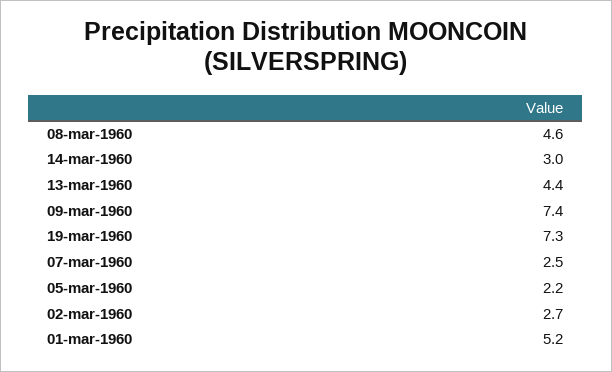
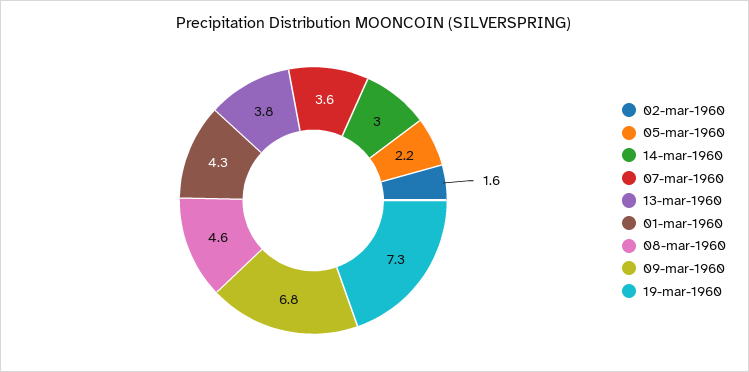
  {
    "08-mar-1960": 4.6,
    "14-mar-1960": 3,
-   "13-mar-1960": 4.4,
+   "13-mar-1960": 3.8,
-   "09-mar-1960": 7.4,
+   "09-mar-1960": 6.8,
    "19-mar-1960": 7.3,
-   "07-mar-1960": 2.5,
+   "07-mar-1960": 3.6,
    "05-mar-1960": 2.2,
-   "02-mar-1960": 2.7,
+   "02-mar-1960": 1.6,
-   "01-mar-1960": 5.2
+   "01-mar-1960": 4.3
  }

